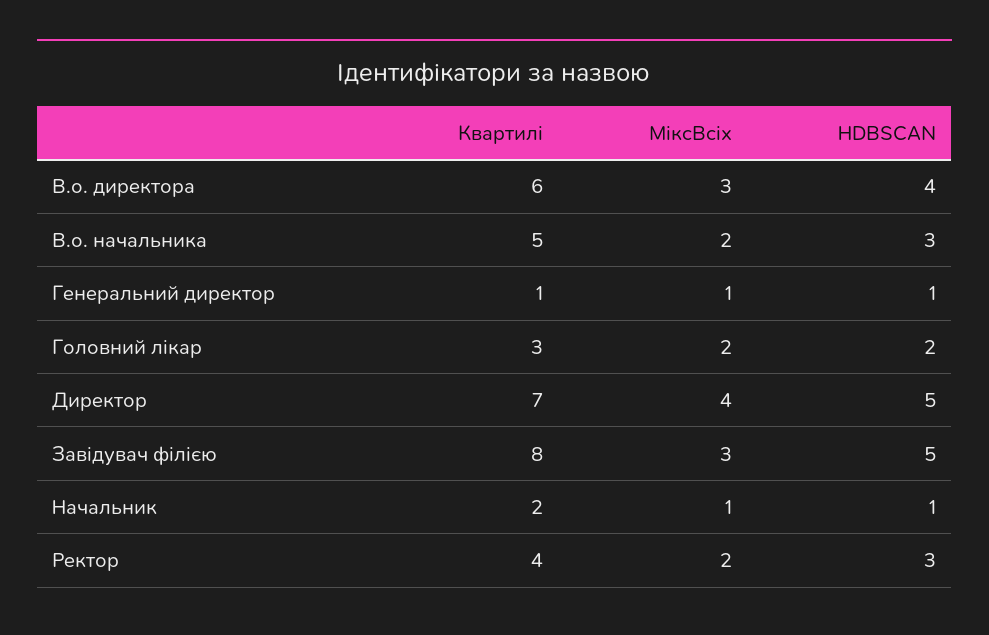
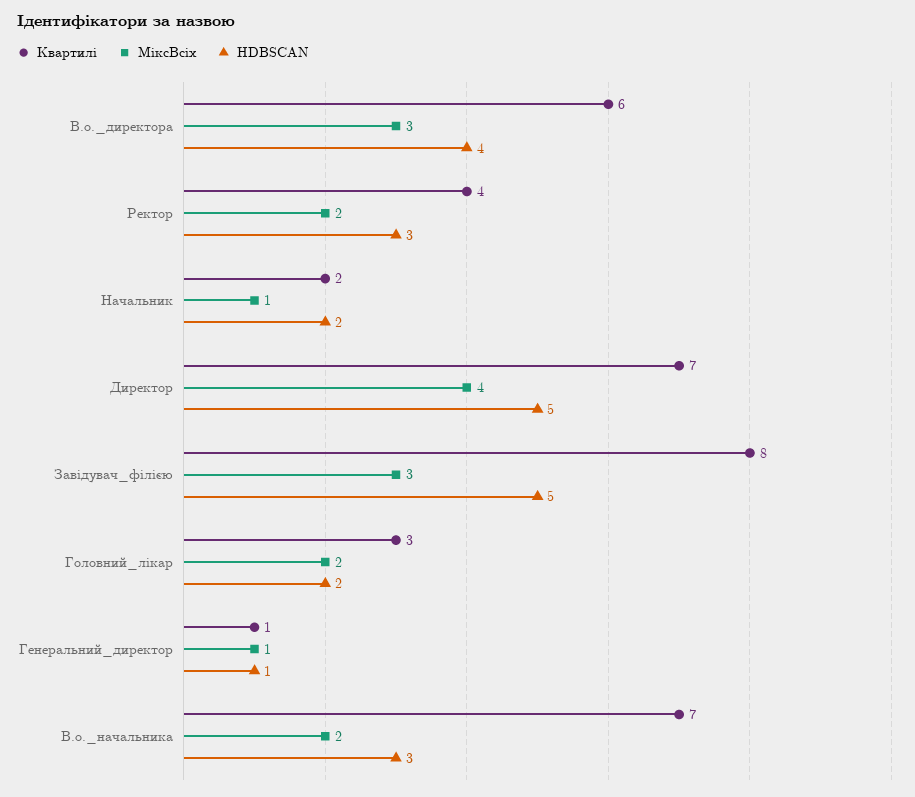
  {
    "Квартилі": {
      "В.о. директора": 6,
-     "В.о. начальника": 5,
+     "В.о. начальника": 7,
      "Генеральний директор": 1,
      "Головний лікар": 3,
      "Директор": 7,
      "Завідувач філією": 8,
      "Начальник": 2,
      "Ректор": 4
    },
    "МіксВсіх": {
      "В.о. директора": 3,
      "В.о. начальника": 2,
      "Генеральний директор": 1,
      "Головний лікар": 2,
      "Директор": 4,
      "Завідувач філією": 3,
      "Начальник": 1,
      "Ректор": 2
    },
    "HDBSCAN": {
      "В.о. директора": 4,
      "В.о. начальника": 3,
      "Генеральний директор": 1,
      "Головний лікар": 2,
      "Директор": 5,
      "Завідувач філією": 5,
-     "Начальник": 1,
+     "Начальник": 2,
      "Ректор": 3
    }
  }

